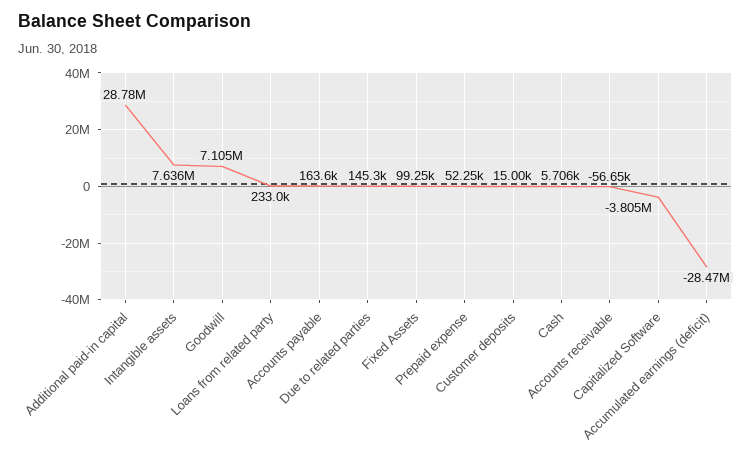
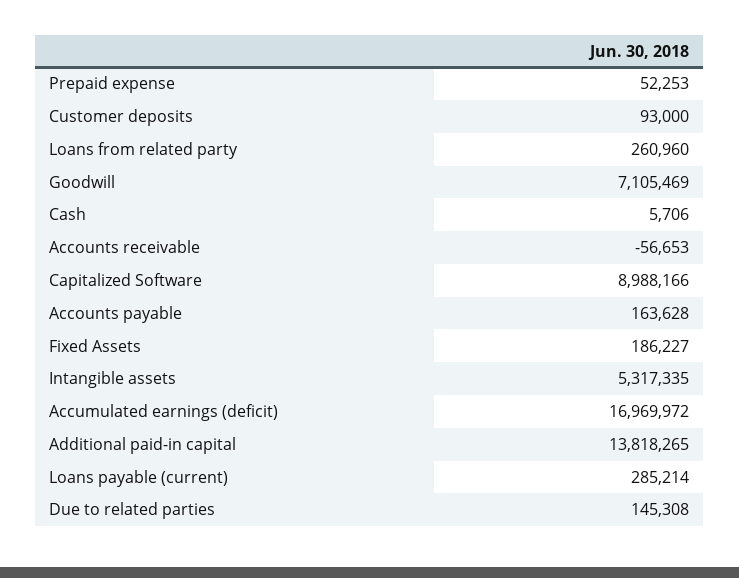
  {
-   "Additional paid-in capital": 28780000,
+   "Additional paid-in capital": 13818265,
-   "Intangible assets": 7636000,
+   "Intangible assets": 5317335,
    "Goodwill": 7105469,
-   "Loans from related party": 233000,
+   "Loans from related party": 260960,
    "Accounts payable": 163628,
    "Due to related parties": 145308,
-   "Fixed Assets": 99250,
+   "Fixed Assets": 186227,
    "Prepaid expense": 52253,
-   "Customer deposits": 15000,
+   "Customer deposits": 93000,
    "Cash": 5706,
    "Accounts receivable": -56653,
-   "Capitalized Software": -3805000,
+   "Capitalized Software": 8988166,
-   "Accumulated earnings (deficit)": -28470000
+   "Accumulated earnings (deficit)": 16969972,
+   "Loans payable (current)": 285214
  }

